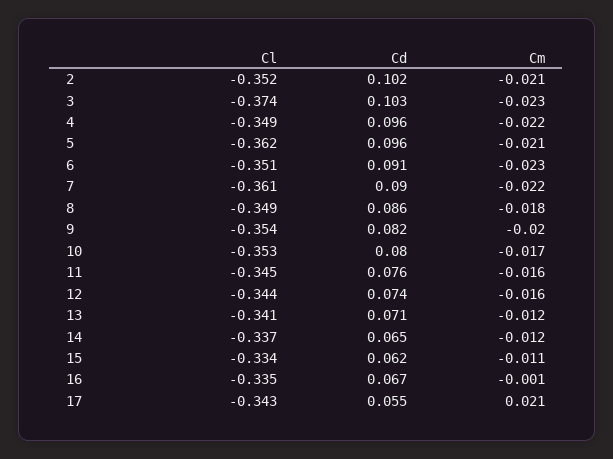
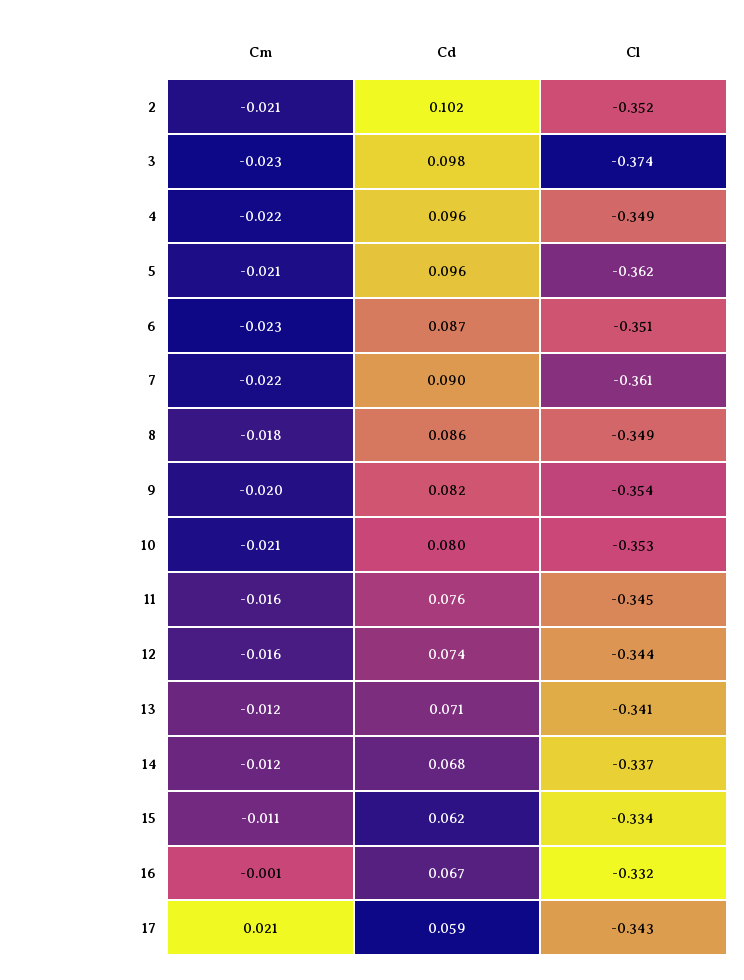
  {
    "Cl": {
      "2": -0.352,
      "3": -0.374,
      "4": -0.349,
      "5": -0.362,
      "6": -0.351,
      "7": -0.361,
      "8": -0.349,
      "9": -0.354,
      "10": -0.353,
      "11": -0.345,
      "12": -0.344,
      "13": -0.341,
      "14": -0.337,
      "15": -0.334,
-     "16": -0.335,
+     "16": -0.332,
      "17": -0.343
    },
    "Cd": {
      "2": 0.102,
-     "3": 0.103,
+     "3": 0.098,
      "4": 0.096,
      "5": 0.096,
-     "6": 0.091,
+     "6": 0.087,
      "7": 0.09,
      "8": 0.086,
      "9": 0.082,
      "10": 0.08,
      "11": 0.076,
      "12": 0.074,
      "13": 0.071,
-     "14": 0.065,
+     "14": 0.068,
      "15": 0.062,
      "16": 0.067,
-     "17": 0.055
+     "17": 0.059
    },
    "Cm": {
      "2": -0.021,
      "3": -0.023,
      "4": -0.022,
      "5": -0.021,
      "6": -0.023,
      "7": -0.022,
      "8": -0.018,
      "9": -0.02,
-     "10": -0.017,
+     "10": -0.021,
      "11": -0.016,
      "12": -0.016,
      "13": -0.012,
      "14": -0.012,
      "15": -0.011,
      "16": -0.001,
      "17": 0.021
    }
  }

